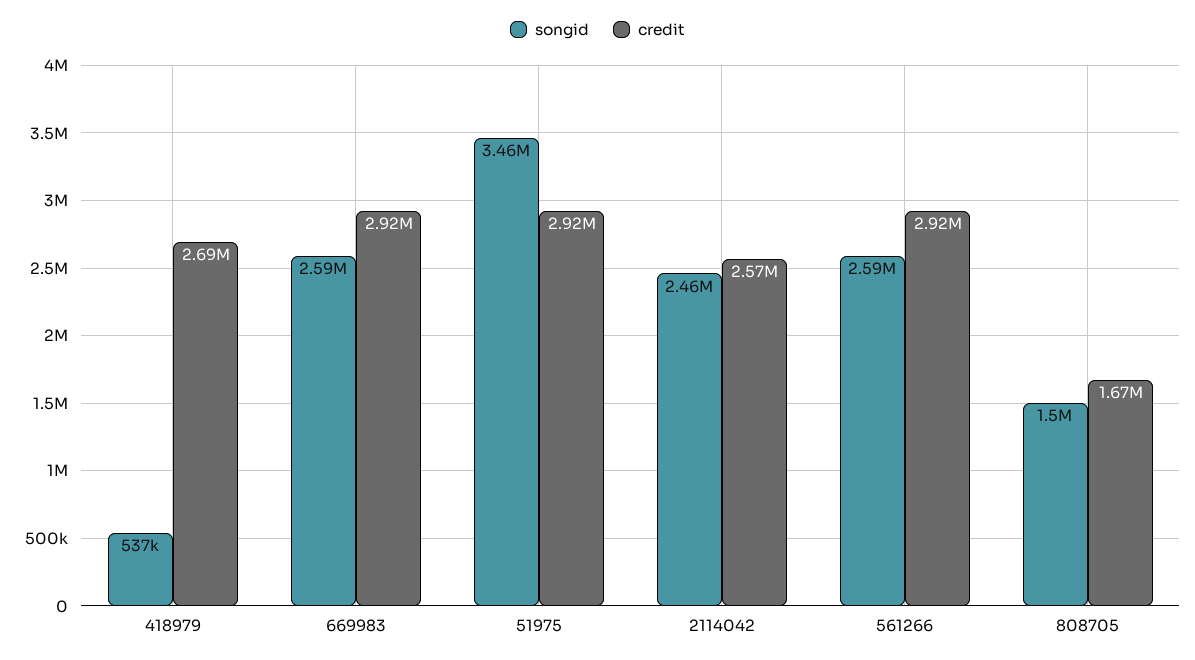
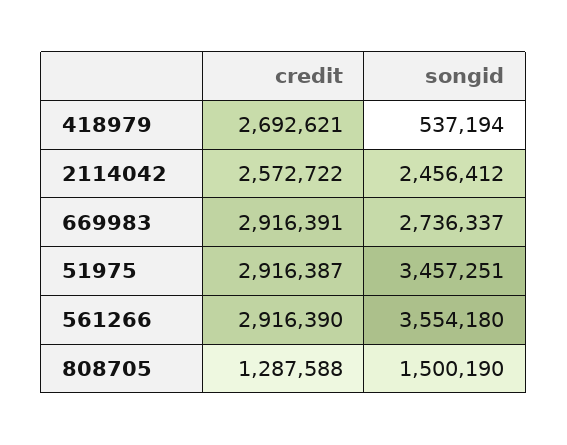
  {
    "songid": {
      "418979": 537194,
-     "669983": 2590000,
+     "669983": 2736337,
      "51975": 3457251,
      "2114042": 2456412,
-     "561266": 2590000,
+     "561266": 3554180,
      "808705": 1500190
    },
    "credit": {
      "418979": 2692621,
      "669983": 2916391,
      "51975": 2916387,
      "2114042": 2572722,
      "561266": 2916390,
-     "808705": 1670000
+     "808705": 1287588
    }
  }

